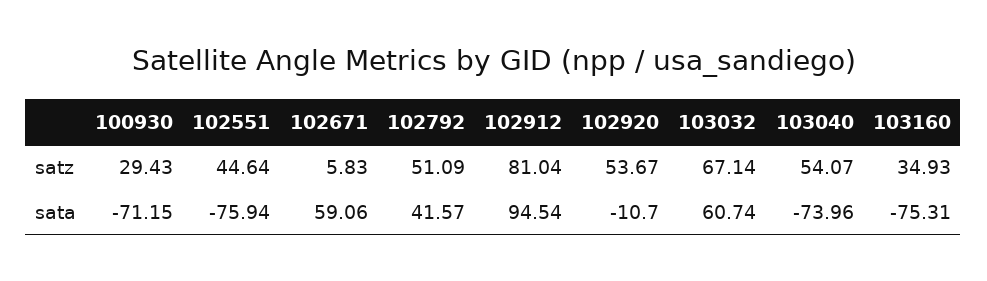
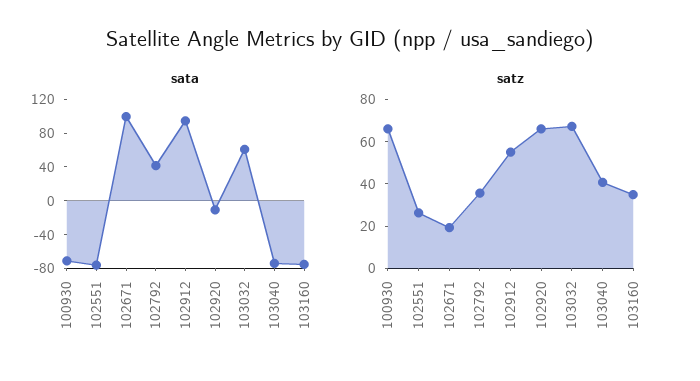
  {
    "satz": {
-     "100930": 29.43,
+     "100930": 65,
-     "102551": 44.64,
+     "102551": 25,
-     "102671": 5.83,
+     "102671": 20,
-     "102792": 51.09,
+     "102792": 35,
-     "102912": 81.04,
+     "102912": 55,
-     "102920": 53.67,
+     "102920": 65,
      "103032": 67.14,
-     "103040": 54.07,
+     "103040": 40,
      "103160": 34.93
    },
    "sata": {
      "100930": -71.15,
      "102551": -75.94,
-     "102671": 59.06,
+     "102671": 100,
      "102792": 41.57,
      "102912": 94.54,
      "102920": -10.7,
      "103032": 60.74,
      "103040": -73.96,
      "103160": -75.31
    }
  }

